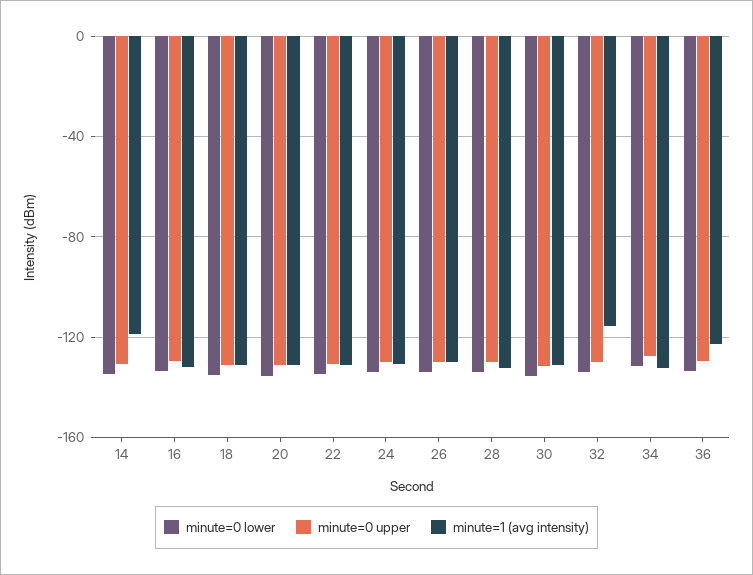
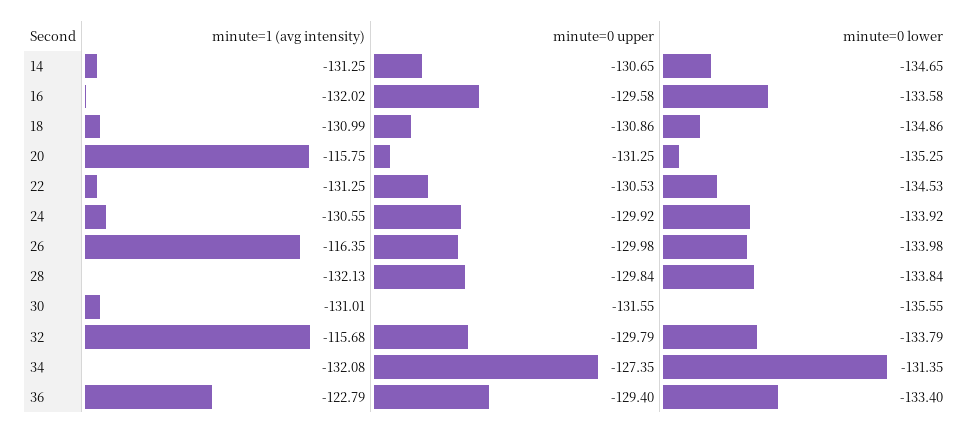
  {
    "minute=0 lower": {
      "14": -134.65,
      "16": -133.58,
      "18": -134.86,
      "20": -135.25,
      "22": -134.53,
      "24": -133.92,
      "26": -133.98,
      "28": -133.84,
      "30": -135.55,
      "32": -133.79,
      "34": -131.35,
      "36": -133.4
    },
    "minute=0 upper": {
      "14": -130.65,
      "16": -129.58,
      "18": -130.86,
      "20": -131.25,
      "22": -130.53,
      "24": -129.92,
      "26": -129.98,
      "28": -129.84,
      "30": -131.55,
      "32": -129.79,
      "34": -127.35,
      "36": -129.4
    },
    "minute=1 (avg intensity)": {
-     "14": -120,
+     "14": -131.25,
      "16": -132.02,
      "18": -130.99,
-     "20": -130,
+     "20": -115.75,
      "22": -131.25,
      "24": -130.55,
-     "26": -130,
+     "26": -116.35,
      "28": -132.13,
      "30": -131.01,
      "32": -115.68,
      "34": -132.08,
      "36": -122.79
    }
  }

